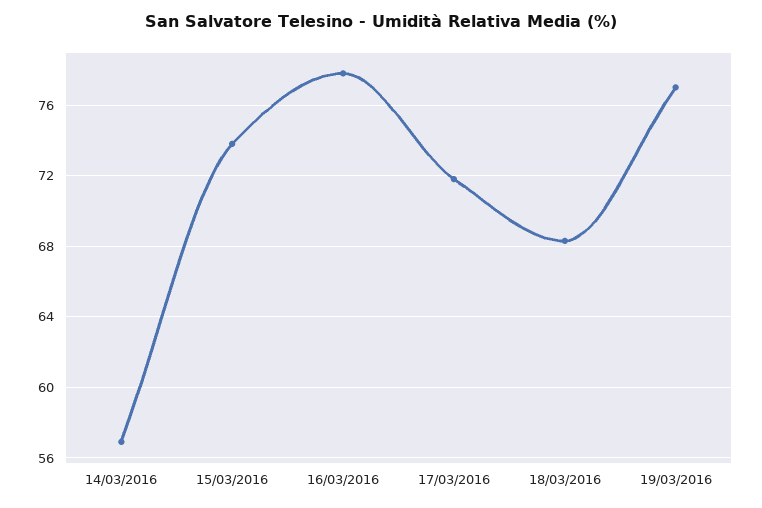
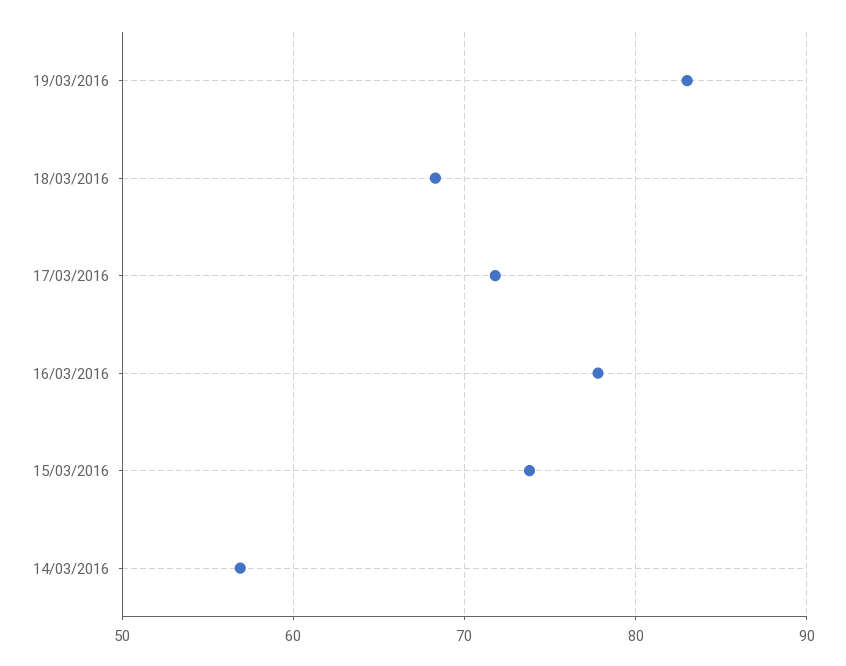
  {
    "14/03/2016": 57,
    "15/03/2016": 74,
    "16/03/2016": 78,
    "17/03/2016": 72,
    "18/03/2016": 68.5,
-   "19/03/2016": 77
+   "19/03/2016": 83
  }

